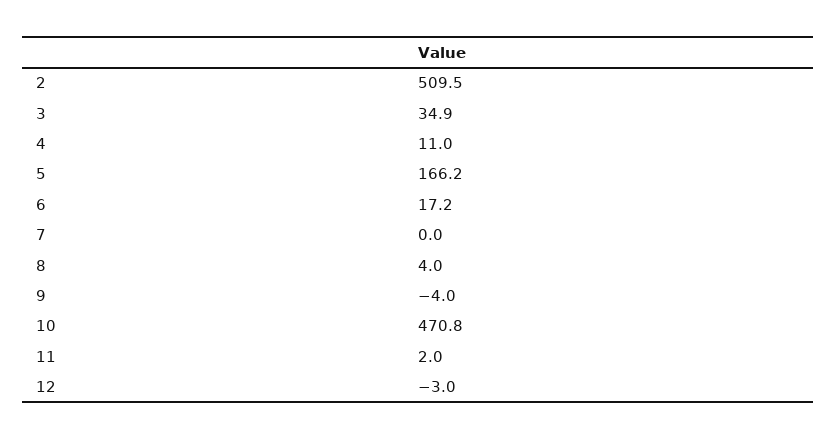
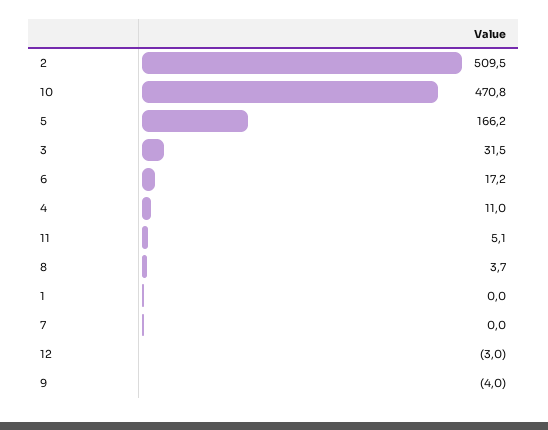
  {
    "2": 509.5,
-   "3": 34.9,
+   "3": 31.5,
    "4": 11,
    "5": 166.2,
    "6": 17.2,
    "7": 0,
-   "8": 4,
+   "8": 3.7,
    "9": -4,
    "10": 470.8,
-   "11": 2,
+   "11": 5.1,
-   "12": -3
+   "12": -3,
+   "1": 0
  }

